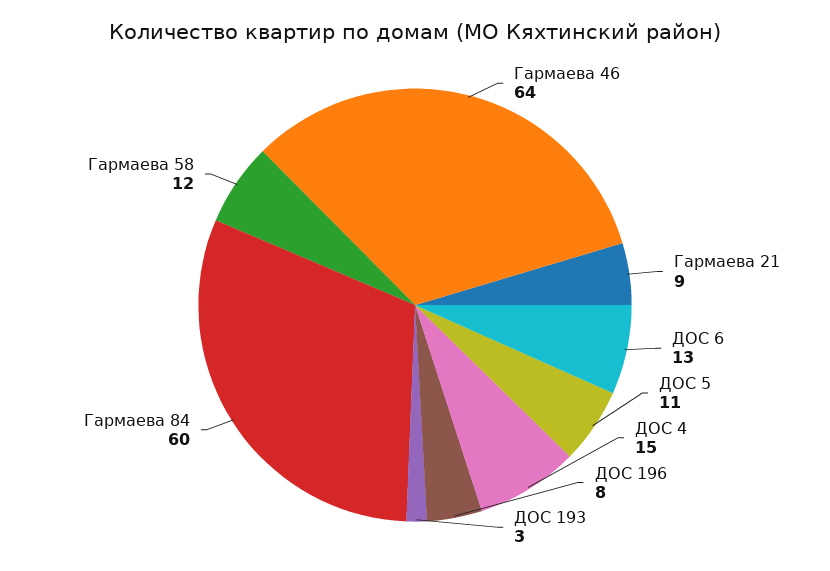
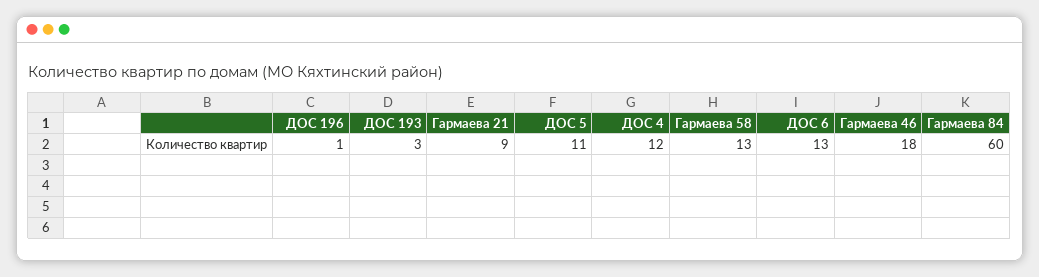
  {
-   "Гармаева 46": 64,
+   "Гармаева 46": 18,
    "Гармаева 21": 9,
    "ДОС 6": 13,
    "ДОС 5": 11,
-   "ДОС 4": 15,
+   "ДОС 4": 12,
-   "ДОС 196": 8,
+   "ДОС 196": 1,
    "ДОС 193": 3,
    "Гармаева 84": 60,
-   "Гармаева 58": 12
+   "Гармаева 58": 13
  }

